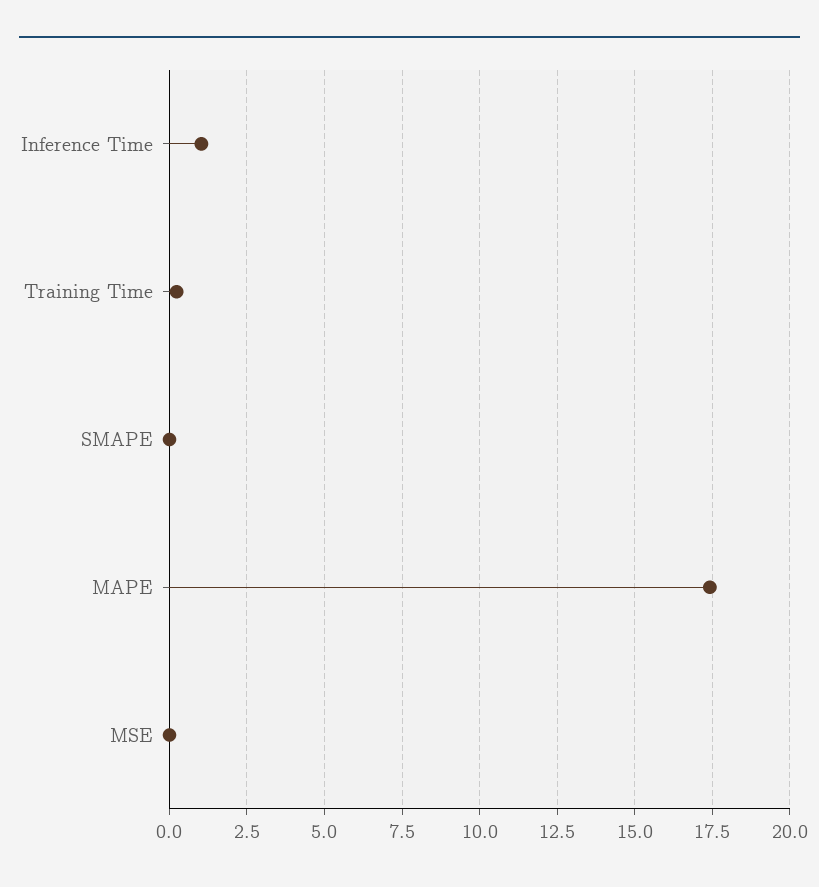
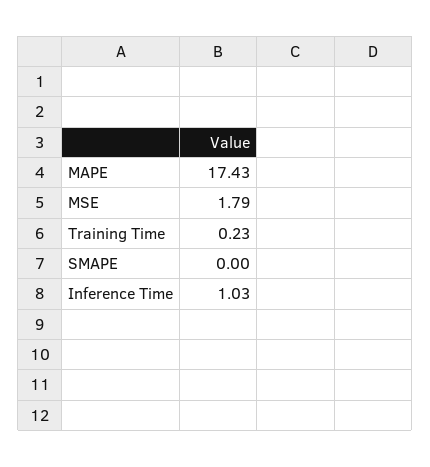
  {
    "Inference Time": 1.03,
    "Training Time": 0.23,
    "SMAPE": 0,
    "MAPE": 17.43,
-   "MSE": 0
+   "MSE": 1.79
  }

